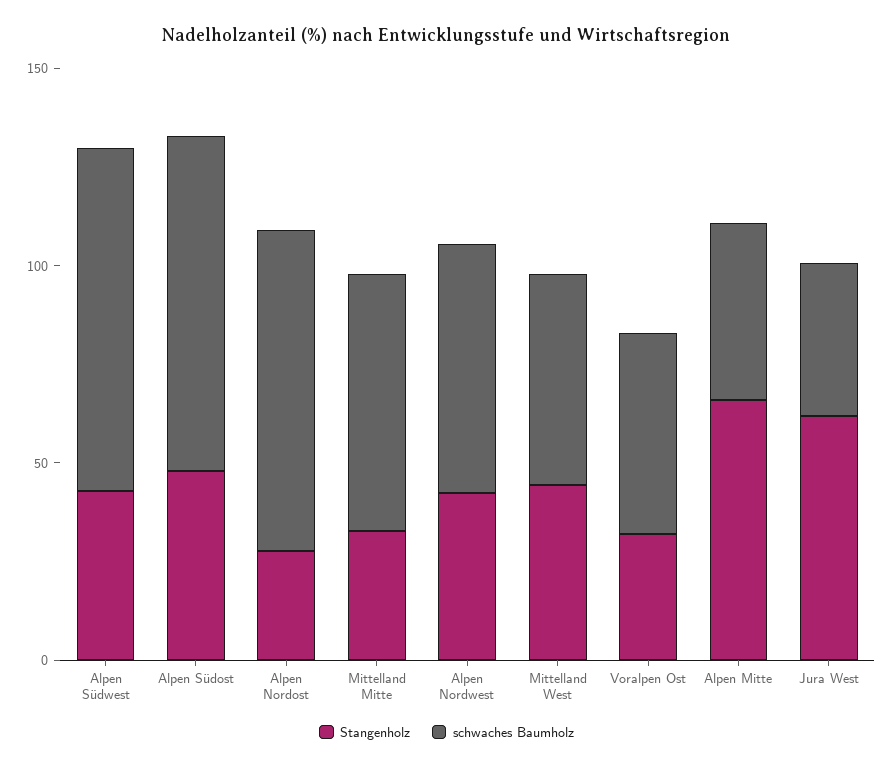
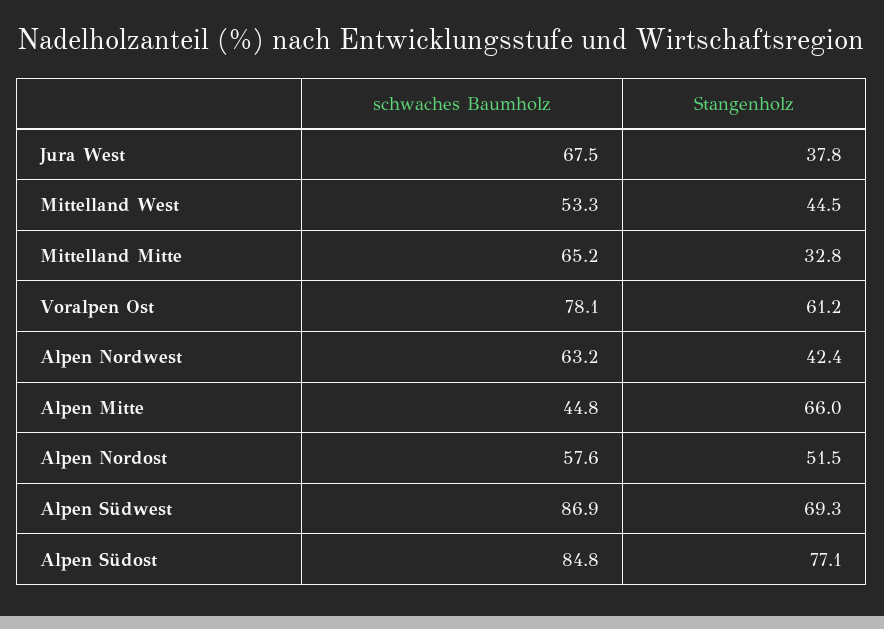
  {
    "Stangenholz": {
-     "Alpen Südwest": 40,
+     "Alpen Südwest": 69.3,
-     "Alpen Südost": 50,
+     "Alpen Südost": 77.1,
-     "Alpen Nordost": 30,
+     "Alpen Nordost": 51.5,
      "Mittelland Mitte": 32.8,
      "Alpen Nordwest": 42.4,
      "Mittelland West": 44.5,
-     "Voralpen Ost": 30,
+     "Voralpen Ost": 61.2,
      "Alpen Mitte": 66,
-     "Jura West": 60
+     "Jura West": 37.8
    },
    "schwaches Baumholz": {
      "Alpen Südwest": 86.9,
      "Alpen Südost": 84.8,
-     "Alpen Nordost": 80,
+     "Alpen Nordost": 57.6,
      "Mittelland Mitte": 65.2,
      "Alpen Nordwest": 63.2,
      "Mittelland West": 53.3,
-     "Voralpen Ost": 50,
+     "Voralpen Ost": 78.1,
      "Alpen Mitte": 44.8,
-     "Jura West": 40
+     "Jura West": 67.5
    }
  }

